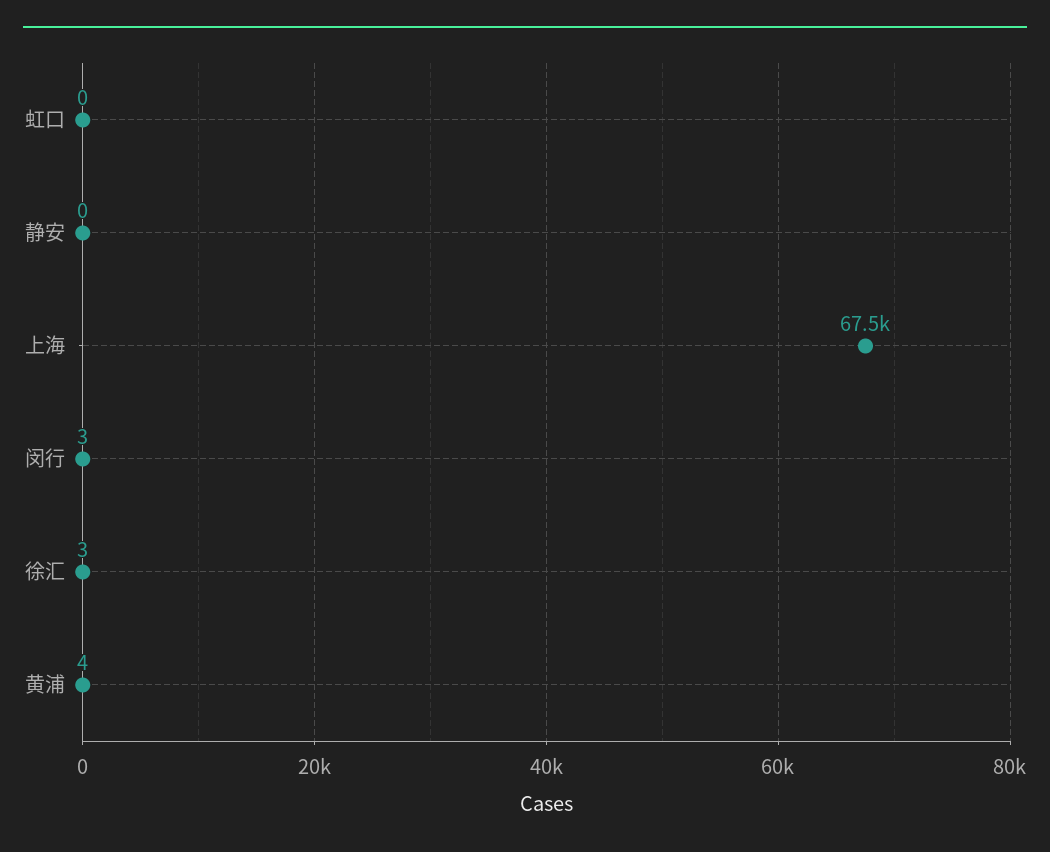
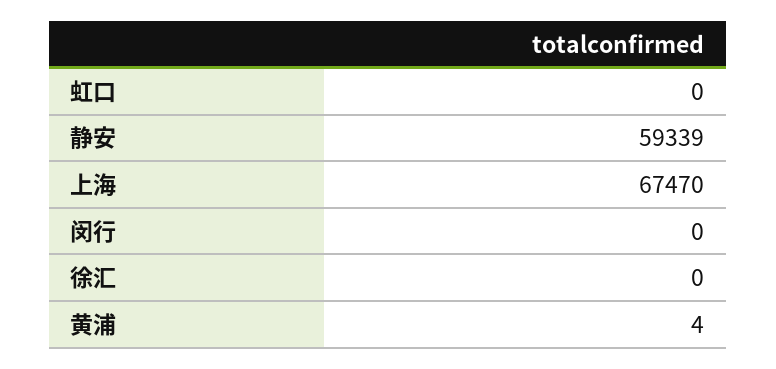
  {
    "虹口": 0,
-   "静安": 0,
+   "静安": 59339,
    "上海": 67470,
-   "闵行": 3,
+   "闵行": 0,
-   "徐汇": 3,
+   "徐汇": 0,
    "黄浦": 4
  }

